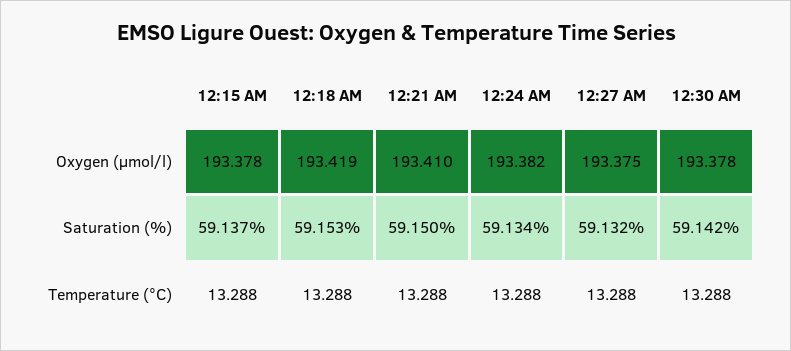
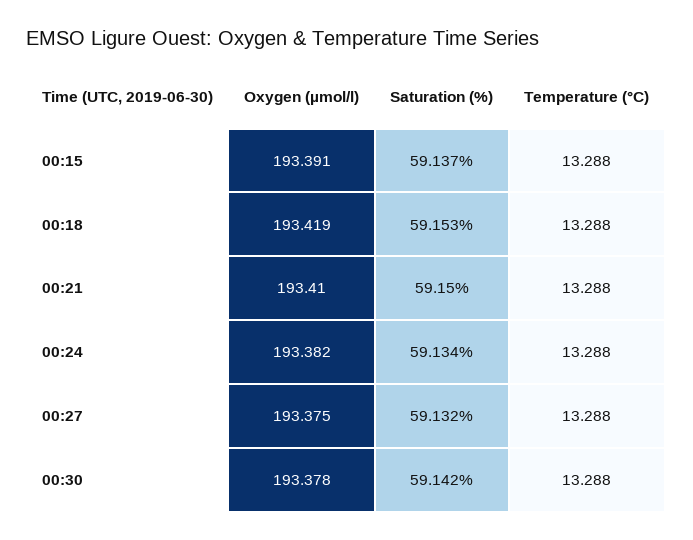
  {
    "12:15 AM": {
-     "Oxygen (µmol/l)": 193.378,
+     "Oxygen (µmol/l)": 193.391,
      "Saturation (%)": 59.137,
      "Temperature (°C)": 13.288
    },
    "12:18 AM": {
      "Oxygen (µmol/l)": 193.419,
      "Saturation (%)": 59.153,
      "Temperature (°C)": 13.288
    },
    "12:21 AM": {
      "Oxygen (µmol/l)": 193.41,
      "Saturation (%)": 59.15,
      "Temperature (°C)": 13.288
    },
    "12:24 AM": {
      "Oxygen (µmol/l)": 193.382,
      "Saturation (%)": 59.134,
      "Temperature (°C)": 13.288
    },
    "12:27 AM": {
      "Oxygen (µmol/l)": 193.375,
      "Saturation (%)": 59.132,
      "Temperature (°C)": 13.288
    },
    "12:30 AM": {
      "Oxygen (µmol/l)": 193.378,
      "Saturation (%)": 59.142,
      "Temperature (°C)": 13.288
    }
  }

